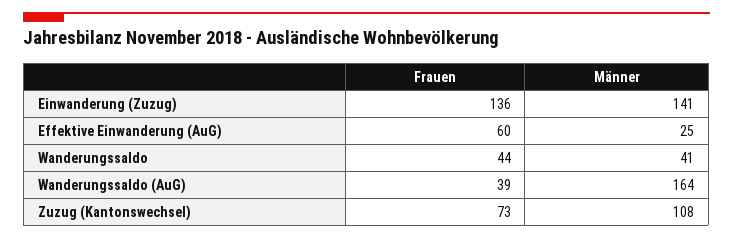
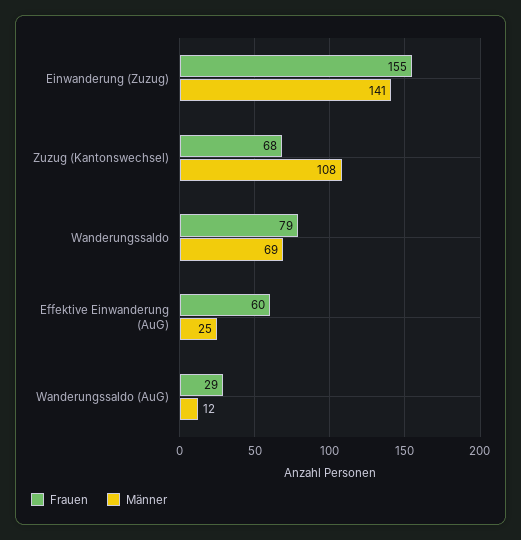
  {
    "Frauen": {
-     "Einwanderung (Zuzug)": 136,
+     "Einwanderung (Zuzug)": 155,
      "Effektive Einwanderung (AuG)": 60,
-     "Wanderungssaldo": 44,
+     "Wanderungssaldo": 79,
-     "Wanderungssaldo (AuG)": 39,
+     "Wanderungssaldo (AuG)": 29,
-     "Zuzug (Kantonswechsel)": 73
+     "Zuzug (Kantonswechsel)": 68
    },
    "Männer": {
      "Einwanderung (Zuzug)": 141,
      "Effektive Einwanderung (AuG)": 25,
-     "Wanderungssaldo": 41,
+     "Wanderungssaldo": 69,
-     "Wanderungssaldo (AuG)": 164,
+     "Wanderungssaldo (AuG)": 12,
      "Zuzug (Kantonswechsel)": 108
    }
  }

